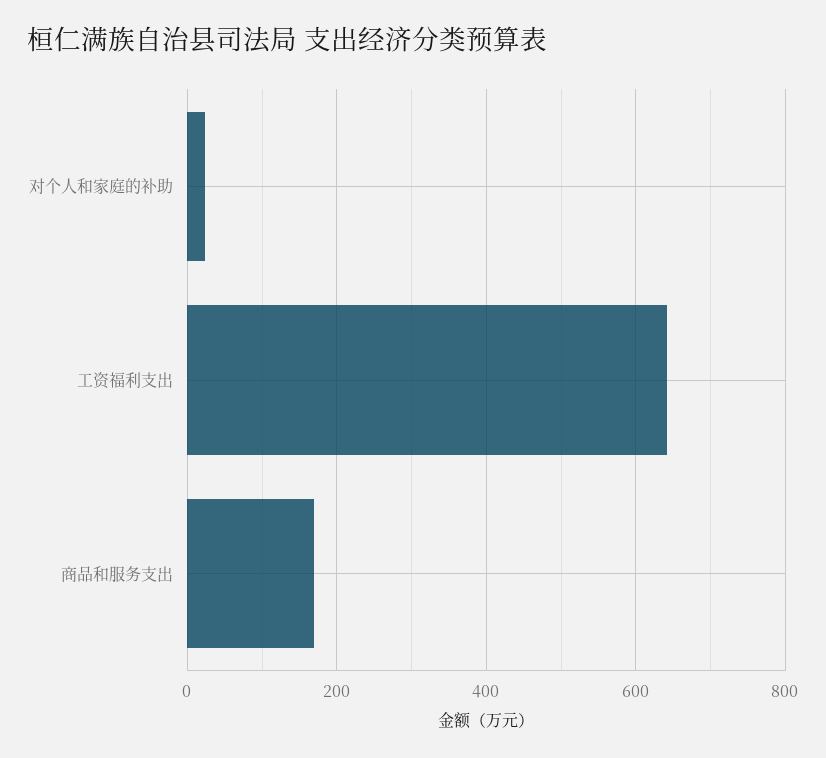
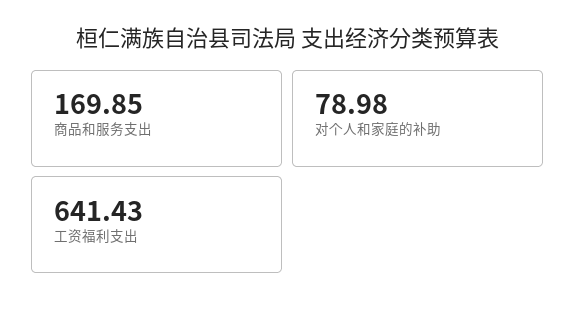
  {
-   "对个人和家庭的补助": 20,
+   "对个人和家庭的补助": 78.98,
    "工资福利支出": 641.43,
    "商品和服务支出": 169.85
  }

